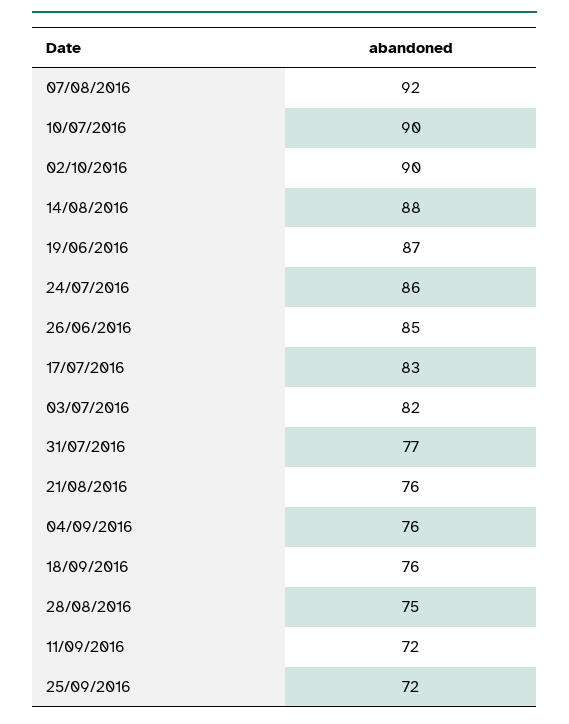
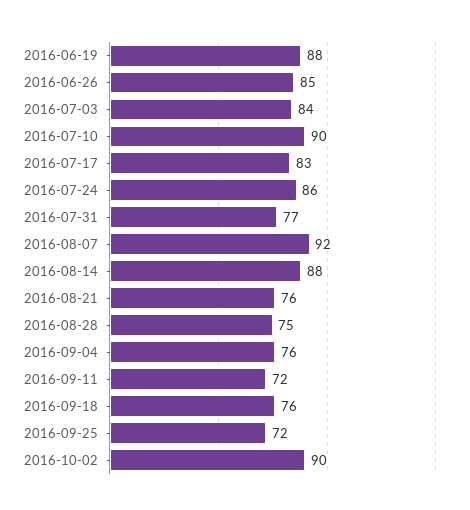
  {
    "07/08/2016": 92,
    "10/07/2016": 90,
    "02/10/2016": 90,
    "14/08/2016": 88,
-   "19/06/2016": 87,
+   "19/06/2016": 88,
    "24/07/2016": 86,
    "26/06/2016": 85,
    "17/07/2016": 83,
-   "03/07/2016": 82,
+   "03/07/2016": 84,
    "31/07/2016": 77,
    "21/08/2016": 76,
    "04/09/2016": 76,
    "18/09/2016": 76,
    "28/08/2016": 75,
    "11/09/2016": 72,
    "25/09/2016": 72
  }

